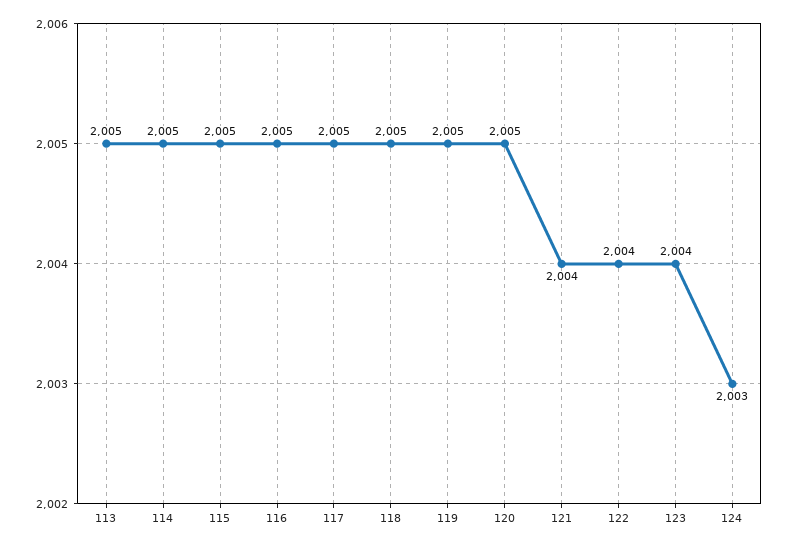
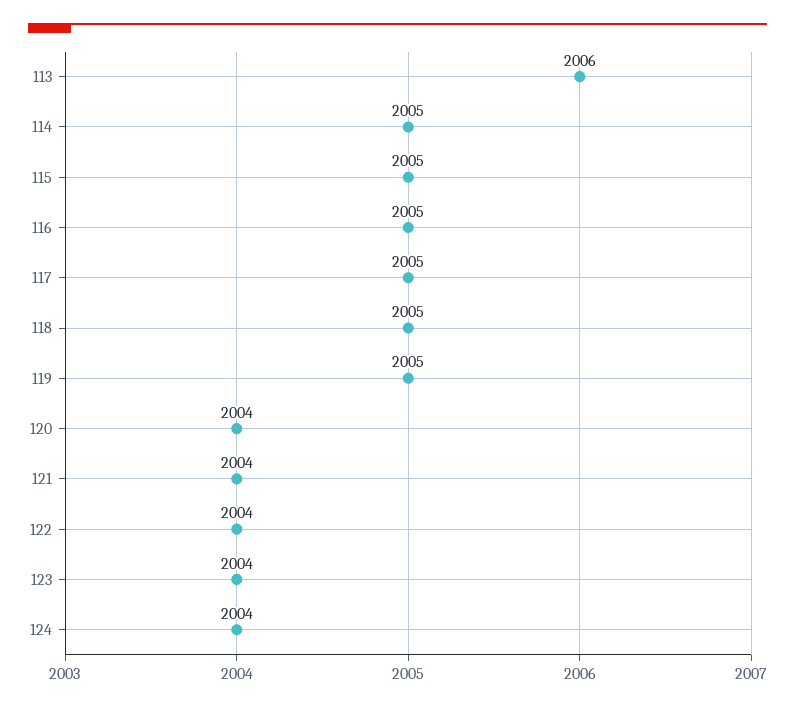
  {
-   "113": 2005,
+   "113": 2006,
    "114": 2005,
    "115": 2005,
    "116": 2005,
    "117": 2005,
    "118": 2005,
    "119": 2005,
-   "120": 2005,
+   "120": 2004,
    "121": 2004,
    "122": 2004,
    "123": 2004,
-   "124": 2003
+   "124": 2004
  }

